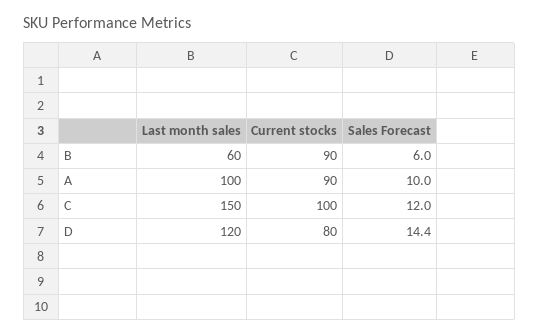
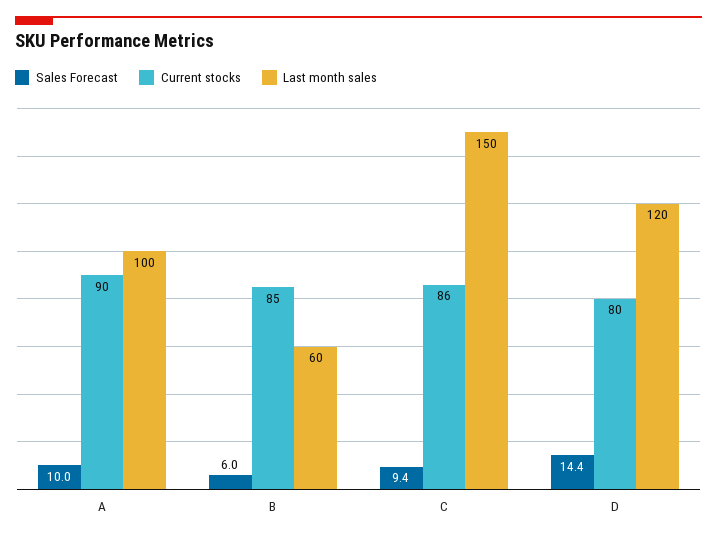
  {
    "Last month sales": {
      "B": 60,
      "A": 100,
      "C": 150,
      "D": 120
    },
    "Current stocks": {
-     "B": 90,
+     "B": 85,
      "A": 90,
-     "C": 100,
+     "C": 86,
      "D": 80
    },
    "Sales Forecast": {
      "B": 6,
      "A": 10,
-     "C": 12,
+     "C": 9.4,
      "D": 14.4
    }
  }

